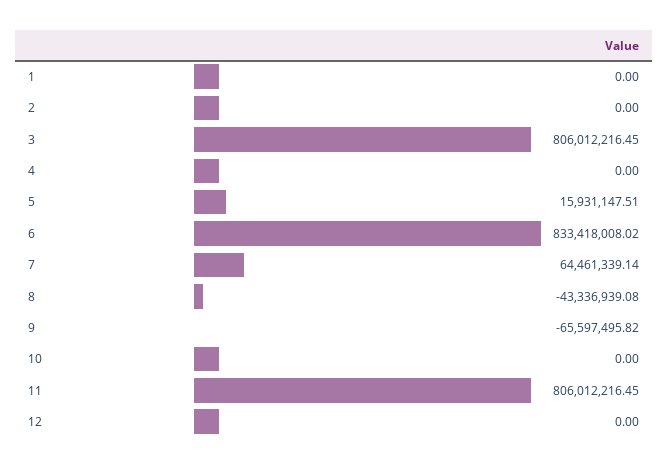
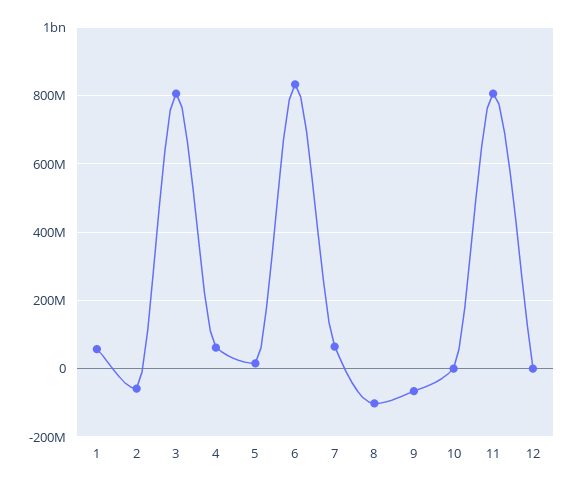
  {
-   "1": 0,
+   "1": 60000000,
-   "2": 0,
+   "2": -60000000,
    "3": 806012216.45,
-   "4": 0,
+   "4": 60000000,
    "5": 15931147.51,
    "6": 833418008.02,
    "7": 64461339.14,
-   "8": -43336939.08,
+   "8": -100000000,
    "9": -65597495.82,
    "10": 0,
    "11": 806012216.45,
    "12": 0
  }

